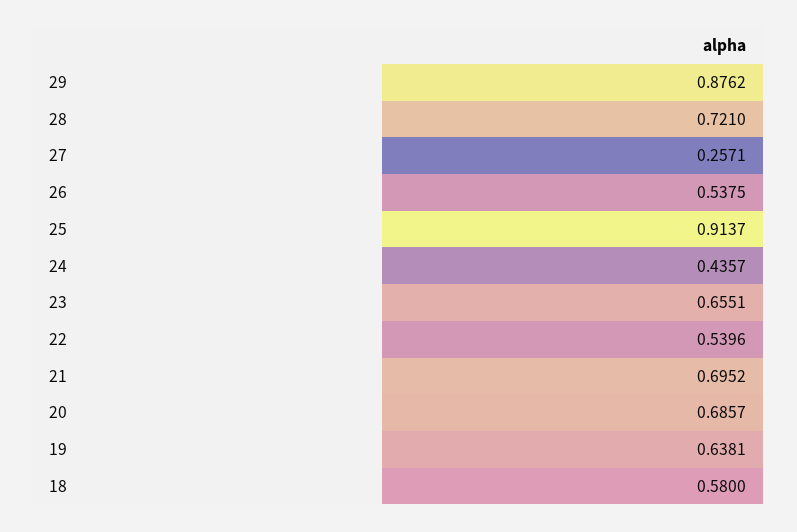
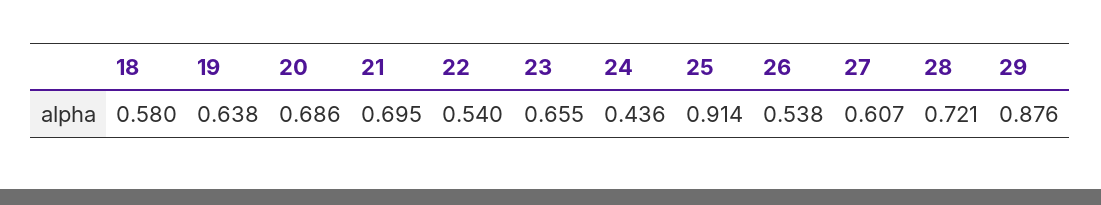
  {
    "29": 0.8762,
    "28": 0.721,
-   "27": 0.2571,
+   "27": 0.607,
    "26": 0.5375,
    "25": 0.9137,
    "24": 0.4357,
    "23": 0.6551,
    "22": 0.5396,
    "21": 0.6952,
    "20": 0.6857,
    "19": 0.6381,
    "18": 0.58
  }

